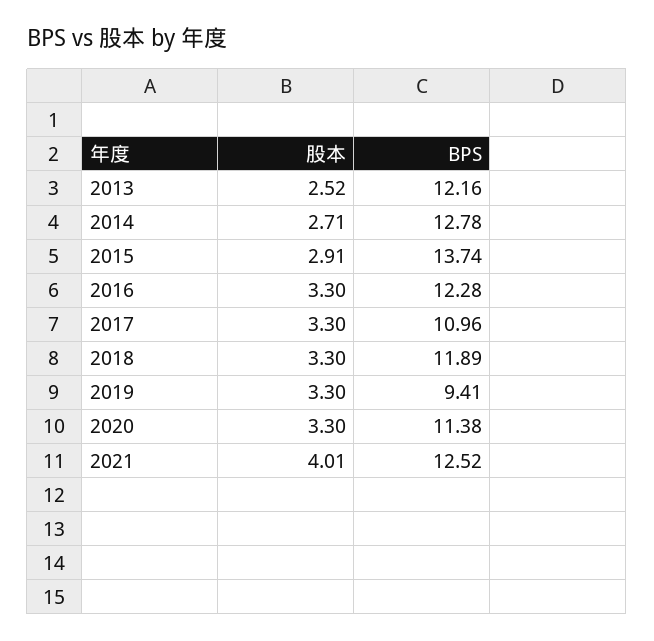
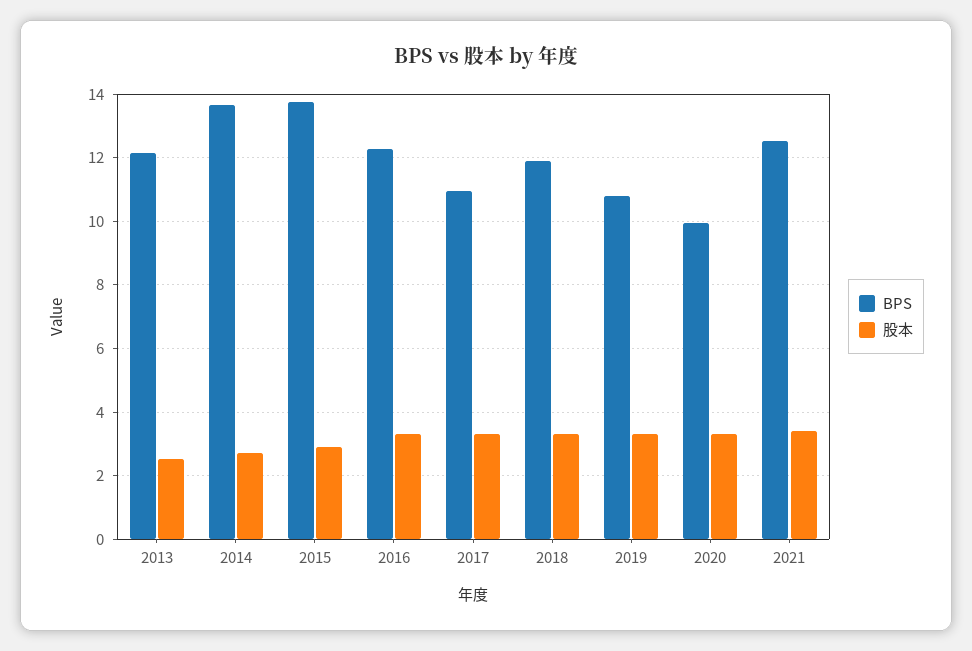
  {
    "股本": {
      "2013": 2.52,
      "2014": 2.71,
      "2015": 2.91,
      "2016": 3.3,
      "2017": 3.3,
      "2018": 3.3,
      "2019": 3.3,
      "2020": 3.3,
-     "2021": 4.01
+     "2021": 3.4
    },
    "BPS": {
      "2013": 12.16,
-     "2014": 12.78,
+     "2014": 13.6,
      "2015": 13.74,
      "2016": 12.28,
      "2017": 10.96,
      "2018": 11.89,
-     "2019": 9.41,
+     "2019": 10.8,
-     "2020": 11.38,
+     "2020": 10,
      "2021": 12.52
    }
  }

